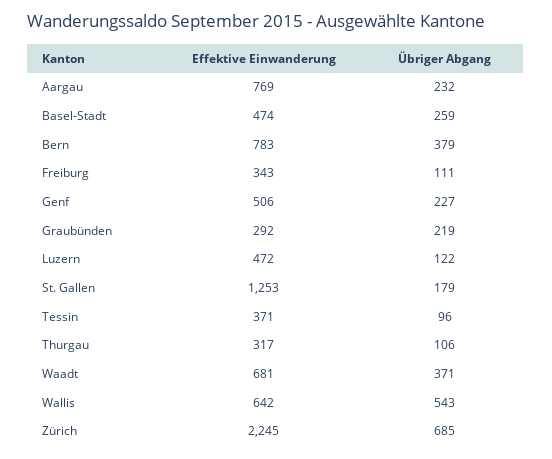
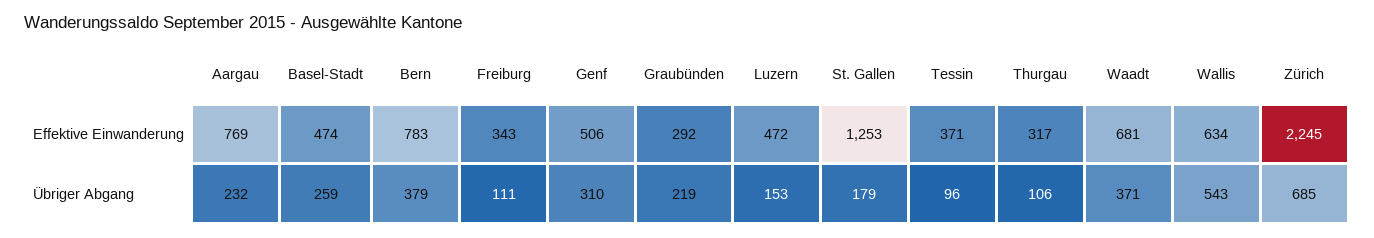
  {
    "Effektive Einwanderung": {
      "Aargau": 769,
      "Basel-Stadt": 474,
      "Bern": 783,
      "Freiburg": 343,
      "Genf": 506,
      "Graubünden": 292,
      "Luzern": 472,
      "St. Gallen": 1253,
      "Tessin": 371,
      "Thurgau": 317,
      "Waadt": 681,
-     "Wallis": 642,
+     "Wallis": 634,
      "Zürich": 2245
    },
    "Übriger Abgang": {
      "Aargau": 232,
      "Basel-Stadt": 259,
      "Bern": 379,
      "Freiburg": 111,
-     "Genf": 227,
+     "Genf": 310,
      "Graubünden": 219,
-     "Luzern": 122,
+     "Luzern": 153,
      "St. Gallen": 179,
      "Tessin": 96,
      "Thurgau": 106,
      "Waadt": 371,
      "Wallis": 543,
      "Zürich": 685
    }
  }

